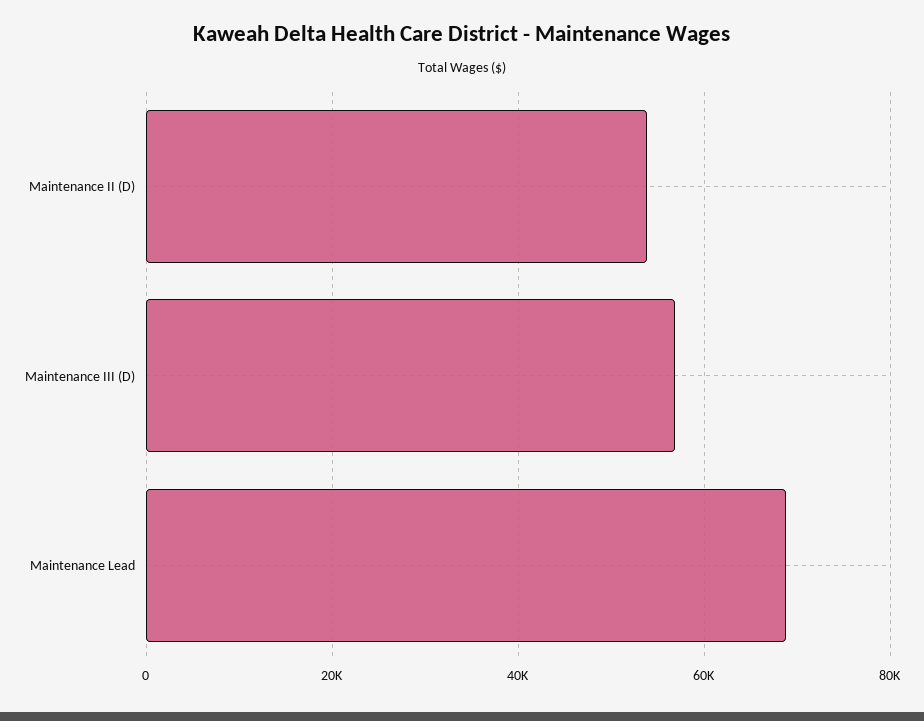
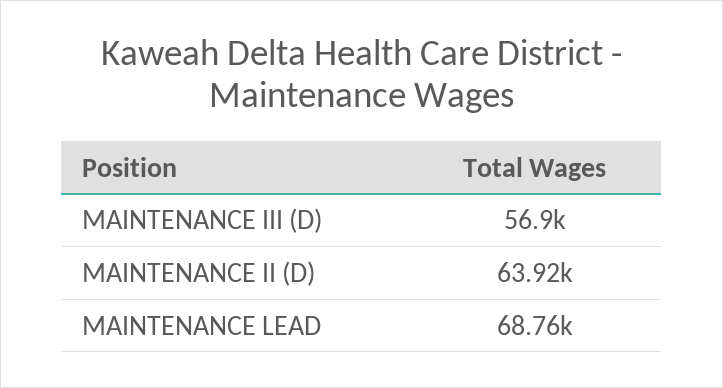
  {
-   "Maintenance II (D)": 54000,
+   "Maintenance II (D)": 63920,
    "Maintenance III (D)": 56900,
    "Maintenance Lead": 68760
  }

